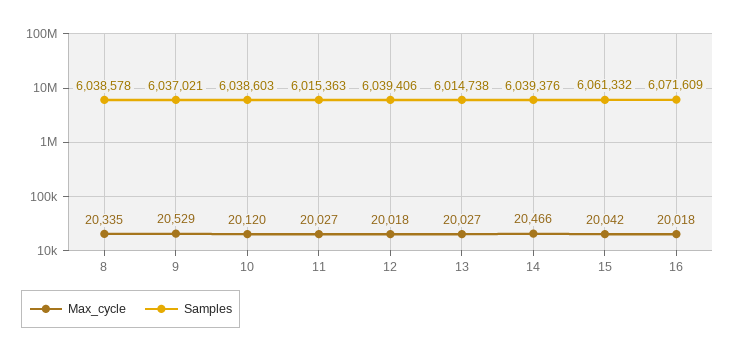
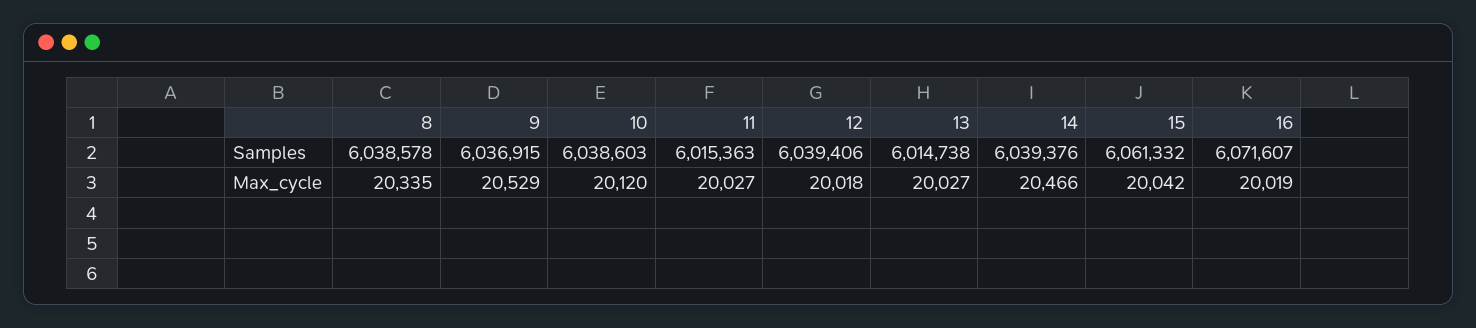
  {
    "Max_cycle": {
      "8": 20335,
      "9": 20529,
      "10": 20120,
      "11": 20027,
      "12": 20018,
      "13": 20027,
      "14": 20466,
      "15": 20042,
-     "16": 20018
+     "16": 20019
    },
    "Samples": {
      "8": 6038578,
-     "9": 6037021,
+     "9": 6036915,
      "10": 6038603,
      "11": 6015363,
      "12": 6039406,
      "13": 6014738,
      "14": 6039376,
      "15": 6061332,
-     "16": 6071609
+     "16": 6071607
    }
  }

